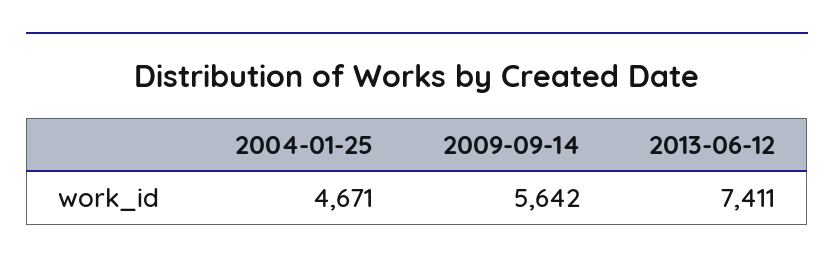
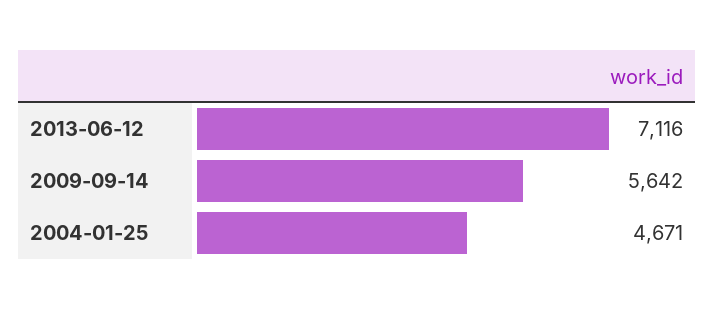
  {
    "2004-01-25": 4671,
    "2009-09-14": 5642,
-   "2013-06-12": 7411
+   "2013-06-12": 7116
  }

